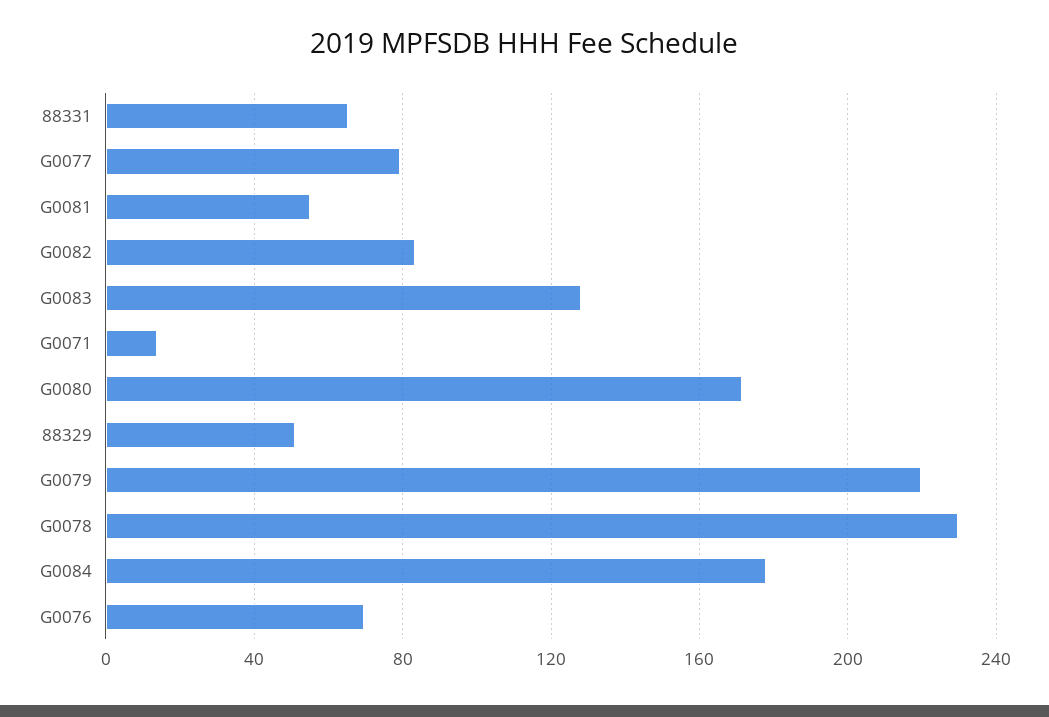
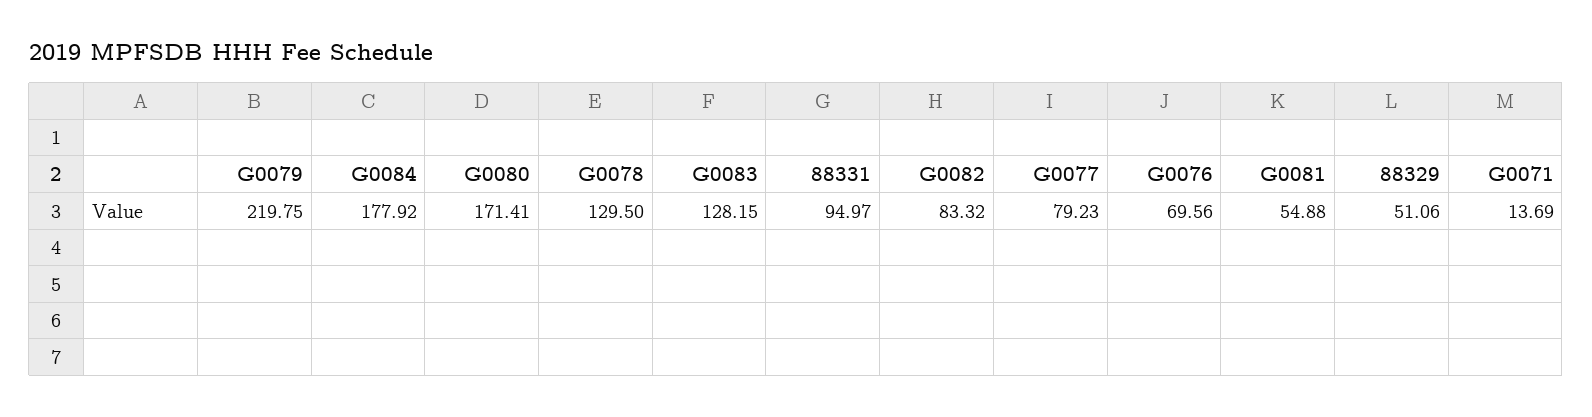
  {
-   "88331": 65,
+   "88331": 94.97,
    "G0077": 79.23,
    "G0081": 54.88,
    "G0082": 83.32,
    "G0083": 128.15,
    "G0071": 13.69,
    "G0080": 171.41,
    "88329": 51.06,
    "G0079": 219.75,
-   "G0078": 230,
+   "G0078": 129.5,
    "G0084": 177.92,
    "G0076": 69.56
  }

